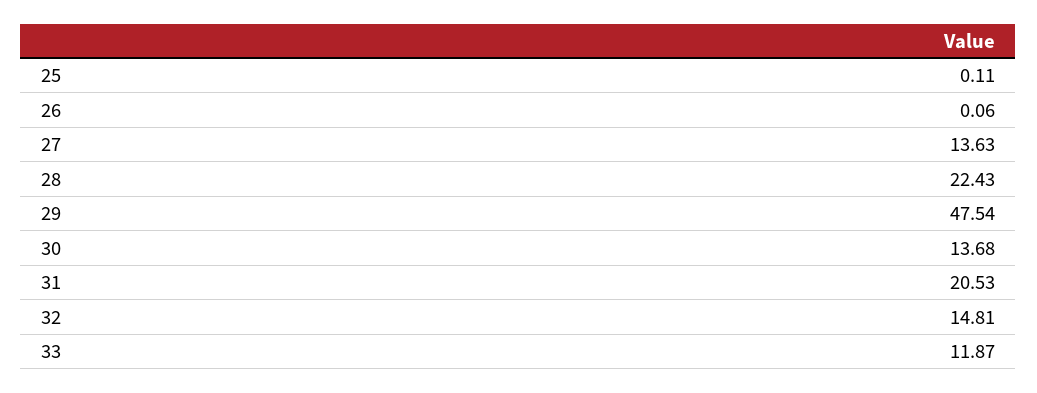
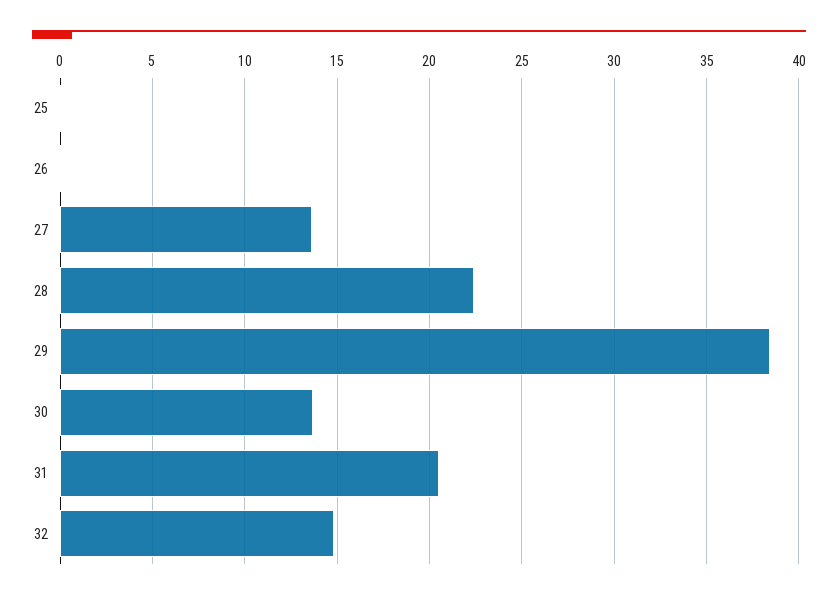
  {
    "25": 0.11,
    "26": 0.06,
    "27": 13.63,
    "28": 22.43,
-   "29": 47.54,
+   "29": 38.5,
    "30": 13.68,
    "31": 20.53,
-   "32": 14.81,
+   "32": 14.81
-   "33": 11.87
  }

